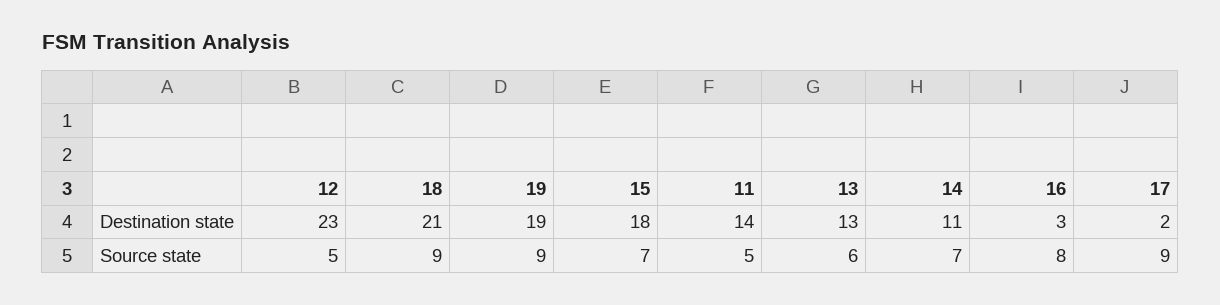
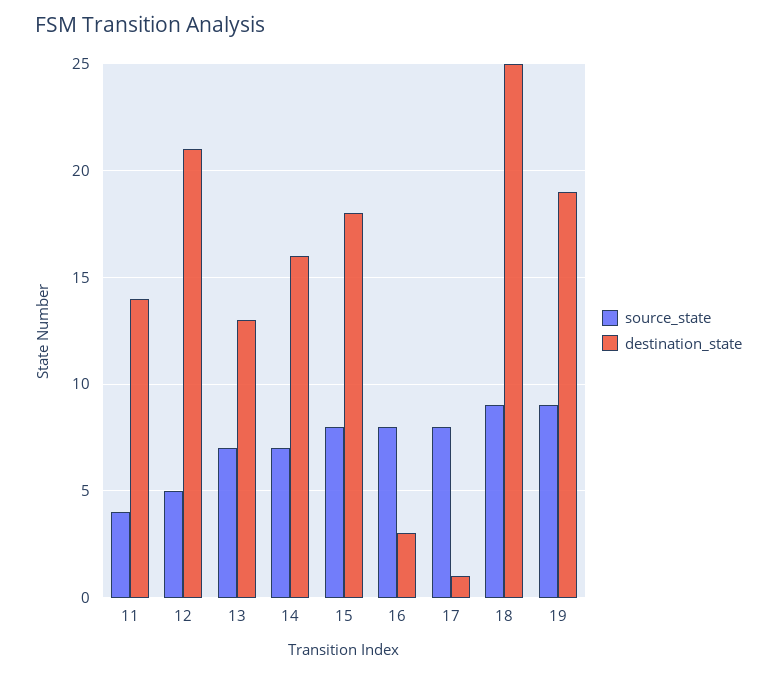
  {
    "Destination state": {
-     "12": 23,
+     "12": 21,
-     "18": 21,
+     "18": 25,
      "19": 19,
      "15": 18,
      "11": 14,
      "13": 13,
-     "14": 11,
+     "14": 16,
      "16": 3,
-     "17": 2
+     "17": 1
    },
    "Source state": {
      "12": 5,
      "18": 9,
      "19": 9,
-     "15": 7,
+     "15": 8,
-     "11": 5,
+     "11": 4,
-     "13": 6,
+     "13": 7,
      "14": 7,
      "16": 8,
-     "17": 9
+     "17": 8
    }
  }

